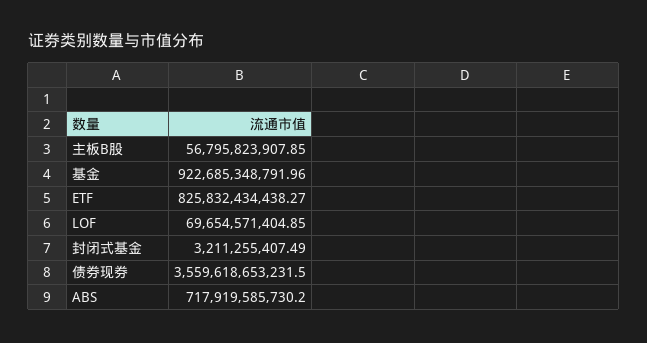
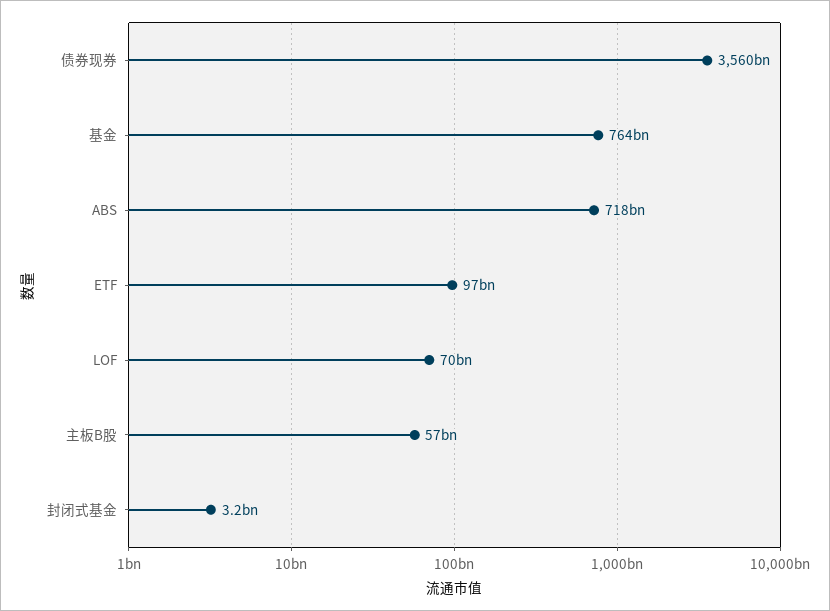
  {
    "主板B股": 56795823907.85,
-   "基金": 922685348791.96,
+   "基金": 764000000000,
-   "ETF": 825832434438.27,
+   "ETF": 97000000000,
    "LOF": 69654571404.85,
    "封闭式基金": 3211255407.49,
    "债券现券": 3559618653231.5,
    "ABS": 717919585730.2
  }

